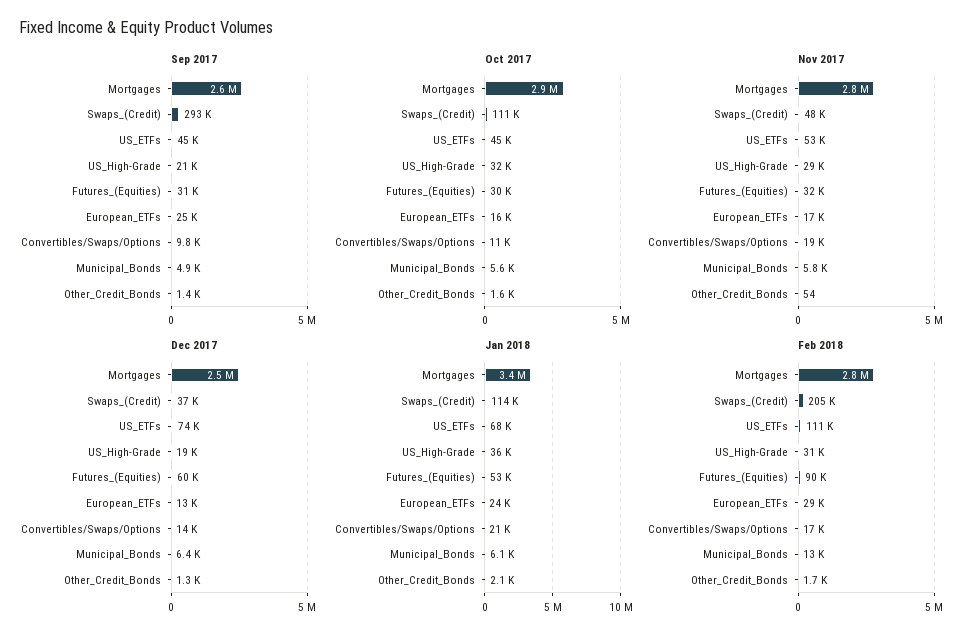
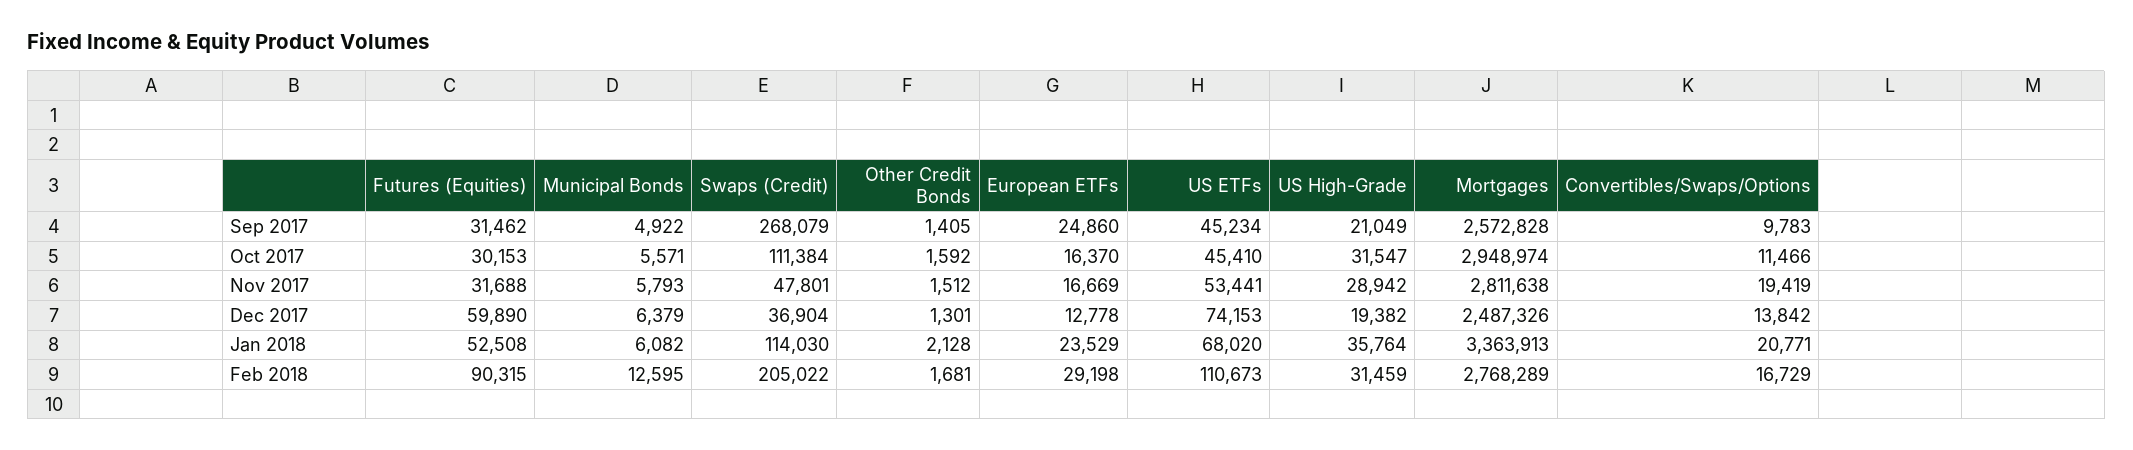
  {
    "Sep 2017": {
      "Mortgages": 2572828,
-     "Swaps_(Credit)": 293000,
+     "Swaps_(Credit)": 268079,
      "US_ETFs": 45234,
      "US_High-Grade": 21049,
      "Futures_(Equities)": 31462,
      "European_ETFs": 24860,
      "Convertibles/Swaps/Options": 9783,
      "Municipal_Bonds": 4922,
      "Other_Credit_Bonds": 1405
    },
    "Oct 2017": {
      "Mortgages": 2948974,
      "Swaps_(Credit)": 111384,
      "US_ETFs": 45410,
      "US_High-Grade": 31547,
      "Futures_(Equities)": 30153,
      "European_ETFs": 16370,
      "Convertibles/Swaps/Options": 11466,
      "Municipal_Bonds": 5571,
      "Other_Credit_Bonds": 1592
    },
    "Nov 2017": {
      "Mortgages": 2811638,
      "Swaps_(Credit)": 47801,
      "US_ETFs": 53441,
      "US_High-Grade": 28942,
      "Futures_(Equities)": 31688,
      "European_ETFs": 16669,
      "Convertibles/Swaps/Options": 19419,
      "Municipal_Bonds": 5793,
-     "Other_Credit_Bonds": 54
+     "Other_Credit_Bonds": 1512
    },
    "Dec 2017": {
      "Mortgages": 2487326,
      "Swaps_(Credit)": 36904,
      "US_ETFs": 74153,
      "US_High-Grade": 19382,
      "Futures_(Equities)": 59890,
      "European_ETFs": 12778,
      "Convertibles/Swaps/Options": 13842,
      "Municipal_Bonds": 6379,
      "Other_Credit_Bonds": 1301
    },
    "Jan 2018": {
      "Mortgages": 3363913,
      "Swaps_(Credit)": 114030,
      "US_ETFs": 68020,
      "US_High-Grade": 35764,
      "Futures_(Equities)": 52508,
      "European_ETFs": 23529,
      "Convertibles/Swaps/Options": 20771,
      "Municipal_Bonds": 6082,
      "Other_Credit_Bonds": 2128
    },
    "Feb 2018": {
      "Mortgages": 2768289,
      "Swaps_(Credit)": 205022,
      "US_ETFs": 110673,
      "US_High-Grade": 31459,
      "Futures_(Equities)": 90315,
      "European_ETFs": 29198,
      "Convertibles/Swaps/Options": 16729,
      "Municipal_Bonds": 12595,
      "Other_Credit_Bonds": 1681
    }
  }

